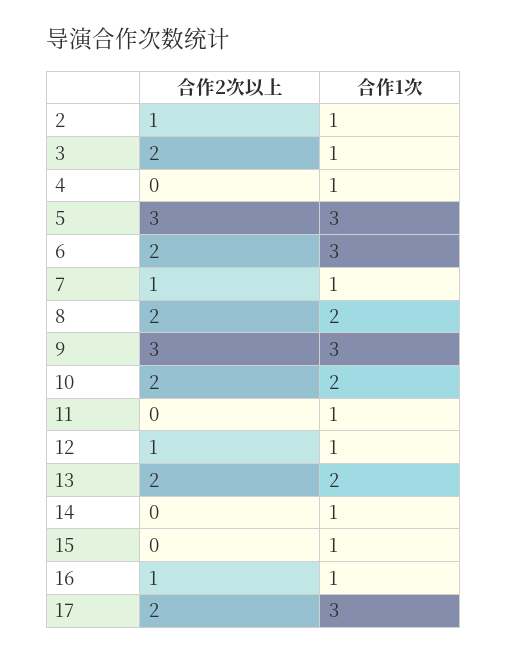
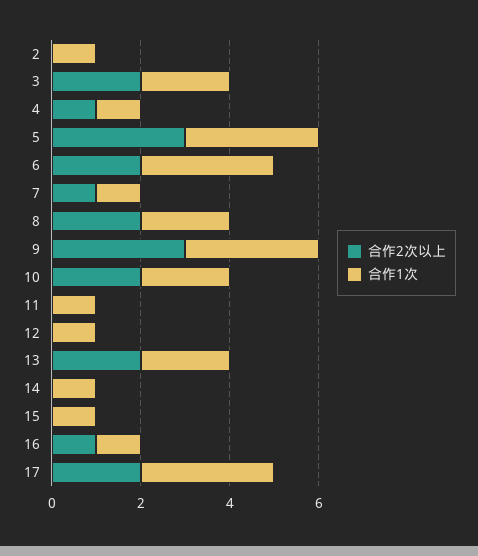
  {
    "合作2次以上": {
-     "2": 1,
+     "2": 0,
      "3": 2,
-     "4": 0,
+     "4": 1,
      "5": 3,
      "6": 2,
      "7": 1,
      "8": 2,
      "9": 3,
      "10": 2,
      "11": 0,
-     "12": 1,
+     "12": 0,
      "13": 2,
      "14": 0,
      "15": 0,
      "16": 1,
      "17": 2
    },
    "合作1次": {
      "2": 1,
-     "3": 1,
+     "3": 2,
      "4": 1,
      "5": 3,
      "6": 3,
      "7": 1,
      "8": 2,
      "9": 3,
      "10": 2,
      "11": 1,
      "12": 1,
      "13": 2,
      "14": 1,
      "15": 1,
      "16": 1,
      "17": 3
    }
  }

